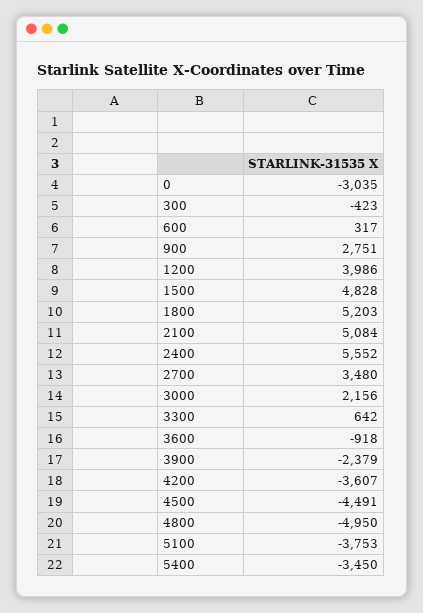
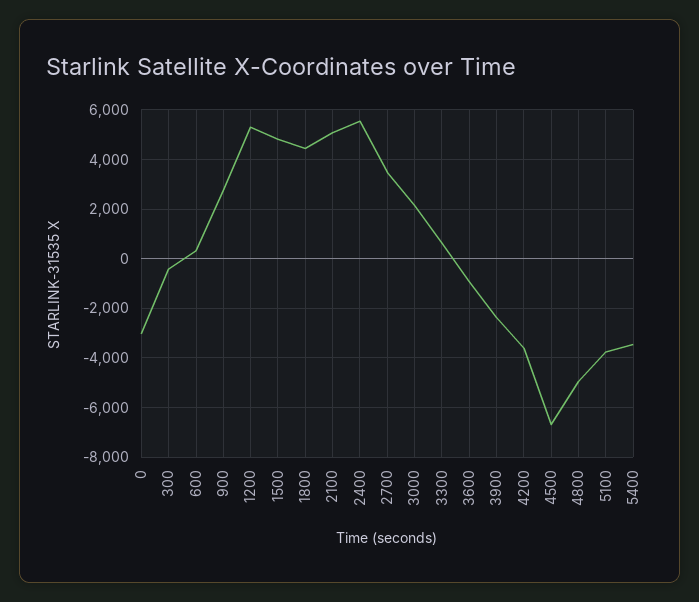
  {
    "0": -3035,
    "300": -423,
    "600": 317,
    "900": 2751,
-   "1200": 3986,
+   "1200": 5250,
    "1500": 4828,
-   "1800": 5203,
+   "1800": 4500,
    "2100": 5084,
    "2400": 5552,
    "2700": 3480,
    "3000": 2156,
    "3300": 642,
    "3600": -918,
    "3900": -2379,
    "4200": -3607,
-   "4500": -4491,
+   "4500": -6750,
    "4800": -4950,
    "5100": -3753,
    "5400": -3450
  }

